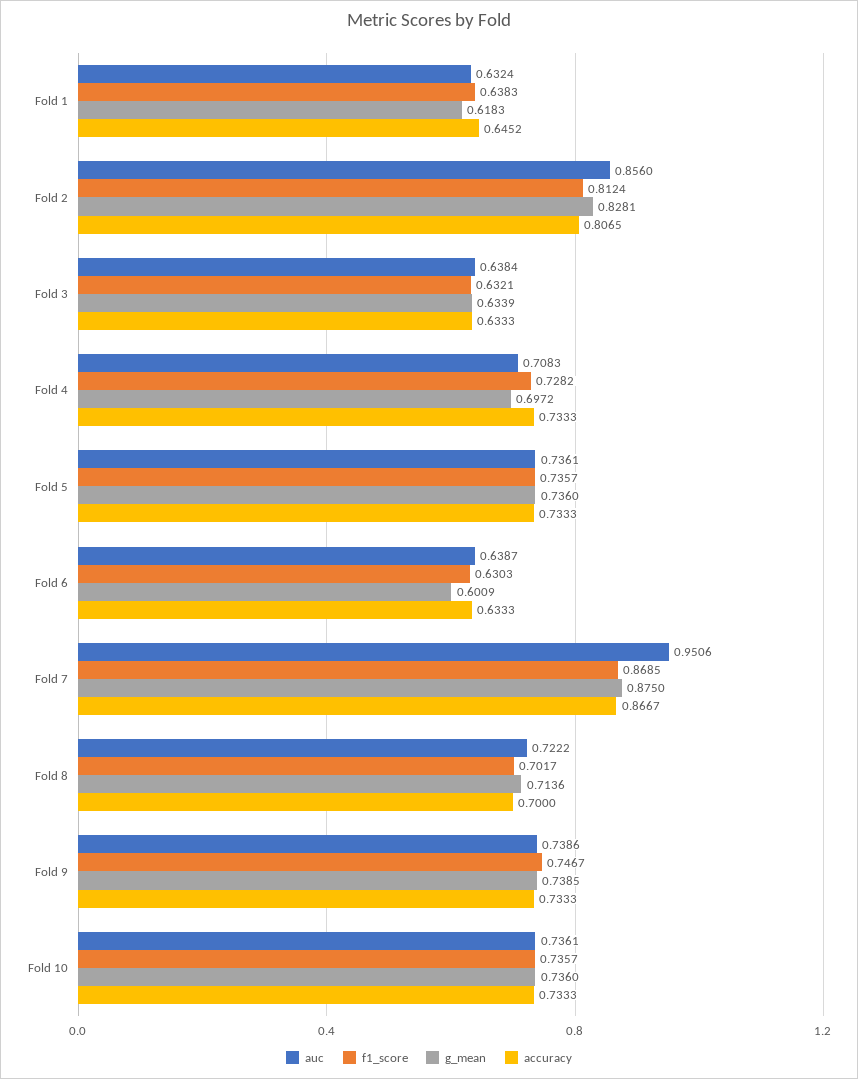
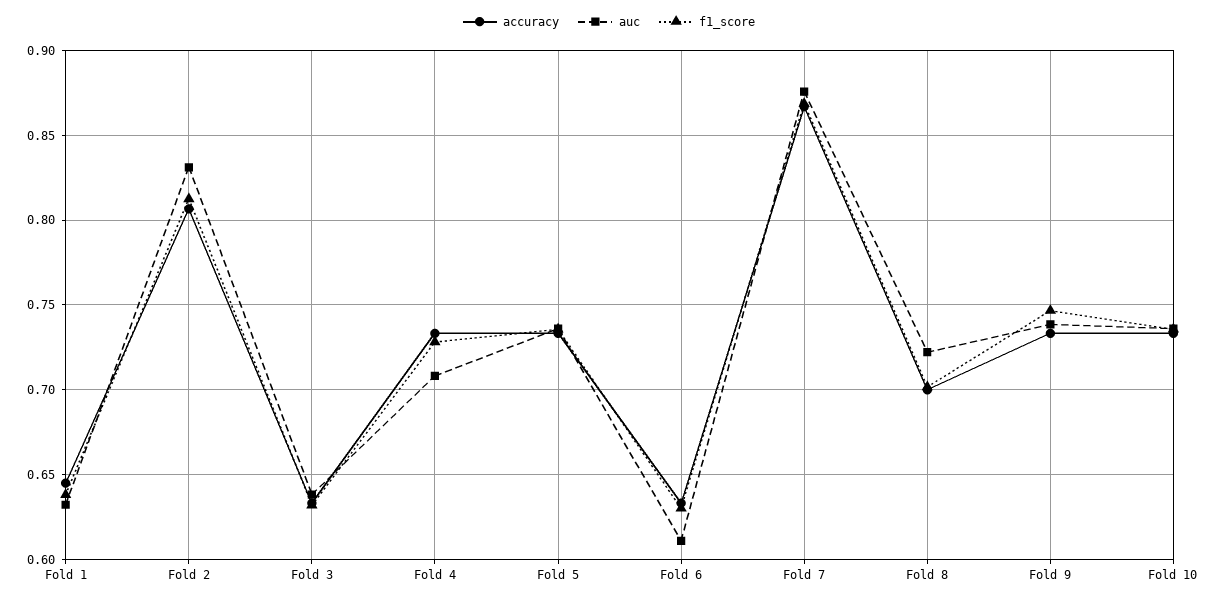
  {
    "auc": {
      "Fold 1": 0.6324,
-     "Fold 2": 0.856,
+     "Fold 2": 0.83,
      "Fold 3": 0.6384,
      "Fold 4": 0.7083,
      "Fold 5": 0.7361,
-     "Fold 6": 0.6387,
+     "Fold 6": 0.61,
-     "Fold 7": 0.9506,
+     "Fold 7": 0.875,
      "Fold 8": 0.7222,
      "Fold 9": 0.7386,
      "Fold 10": 0.7361
    },
    "f1_score": {
      "Fold 1": 0.6383,
      "Fold 2": 0.8124,
      "Fold 3": 0.6321,
      "Fold 4": 0.7282,
      "Fold 5": 0.7357,
      "Fold 6": 0.6303,
      "Fold 7": 0.8685,
      "Fold 8": 0.7017,
      "Fold 9": 0.7467,
      "Fold 10": 0.7357
    },
-   "g_mean": {
-     "Fold 1": 0.6183,
-     "Fold 2": 0.8281,
-     "Fold 3": 0.6339,
-     "Fold 4": 0.6972,
-     "Fold 5": 0.736,
-     "Fold 6": 0.6009,
-     "Fold 7": 0.875,
-     "Fold 8": 0.7136,
-     "Fold 9": 0.7385,
-     "Fold 10": 0.736
-   },
    "accuracy": {
      "Fold 1": 0.6452,
      "Fold 2": 0.8065,
      "Fold 3": 0.6333,
      "Fold 4": 0.7333,
      "Fold 5": 0.7333,
      "Fold 6": 0.6333,
      "Fold 7": 0.8667,
      "Fold 8": 0.7,
      "Fold 9": 0.7333,
      "Fold 10": 0.7333
    }
  }

